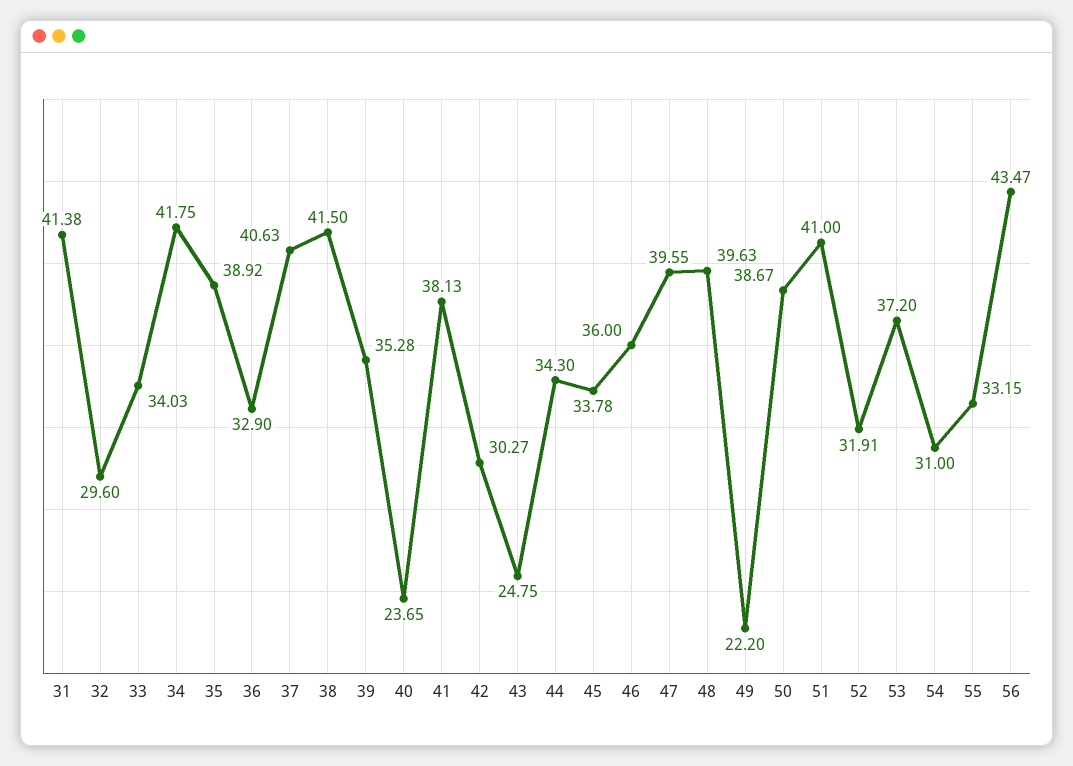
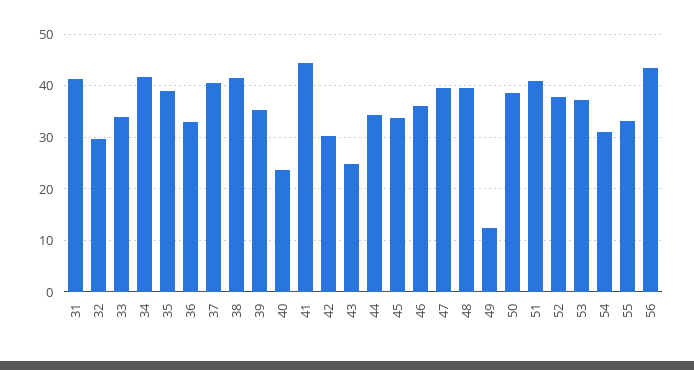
  {
    "31": 41.38,
    "32": 29.6,
    "33": 34.03,
    "34": 41.75,
    "35": 38.92,
    "36": 32.9,
    "37": 40.63,
    "38": 41.5,
    "39": 35.28,
    "40": 23.65,
-   "41": 38.13,
+   "41": 44,
    "42": 30.27,
    "43": 24.75,
    "44": 34.3,
    "45": 33.78,
    "46": 36,
    "47": 39.55,
    "48": 39.63,
-   "49": 22.2,
+   "49": 12,
    "50": 38.67,
    "51": 41,
-   "52": 31.91,
+   "52": 38,
    "53": 37.2,
    "54": 31,
    "55": 33.15,
    "56": 43.47
  }

